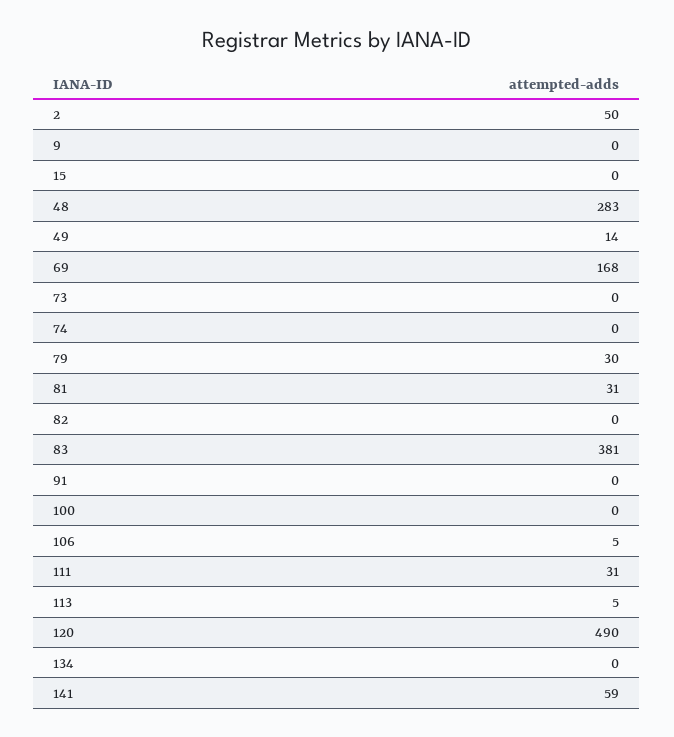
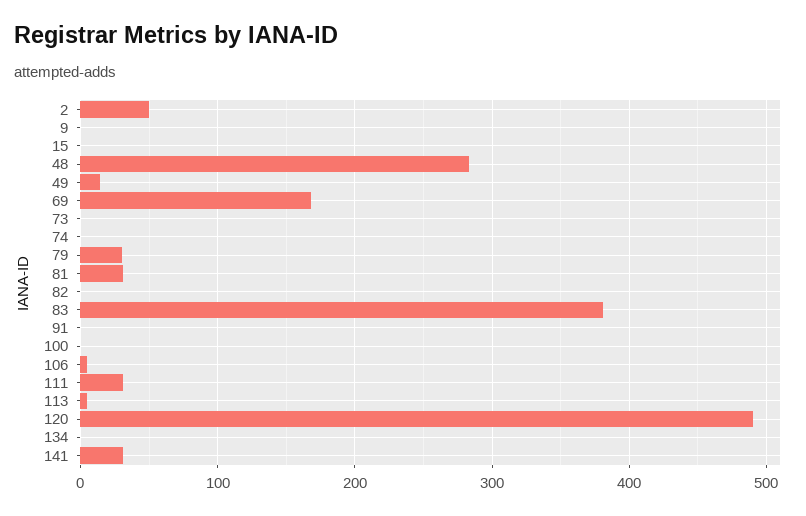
  {
    "2": 50,
    "9": 0,
    "15": 0,
    "48": 283,
    "49": 14,
    "69": 168,
    "73": 0,
    "74": 0,
    "79": 30,
    "81": 31,
    "82": 0,
    "83": 381,
    "91": 0,
    "100": 0,
    "106": 5,
    "111": 31,
    "113": 5,
    "120": 490,
    "134": 0,
-   "141": 59
+   "141": 30
  }

